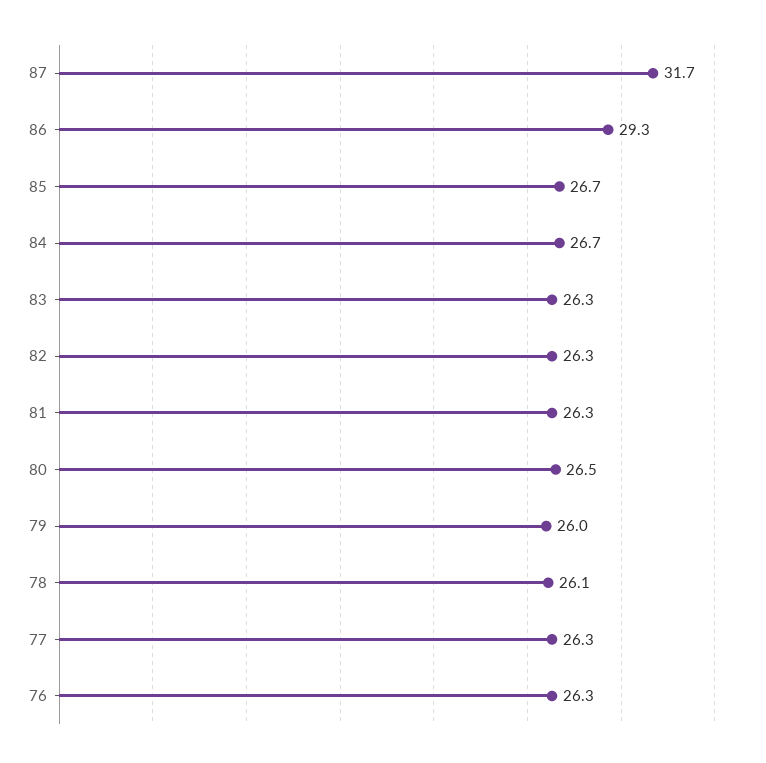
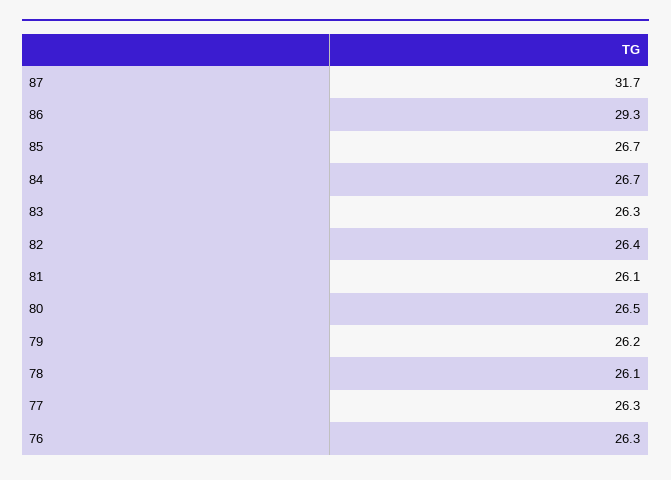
  {
    "87": 31.7,
    "86": 29.3,
    "85": 26.7,
    "84": 26.7,
    "83": 26.3,
-   "82": 26.3,
+   "82": 26.4,
-   "81": 26.3,
+   "81": 26.1,
    "80": 26.5,
-   "79": 26,
+   "79": 26.2,
    "78": 26.1,
    "77": 26.3,
    "76": 26.3
  }

